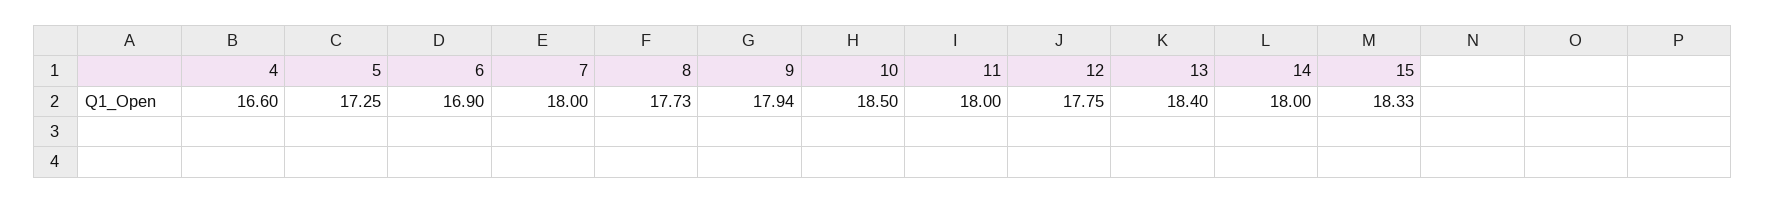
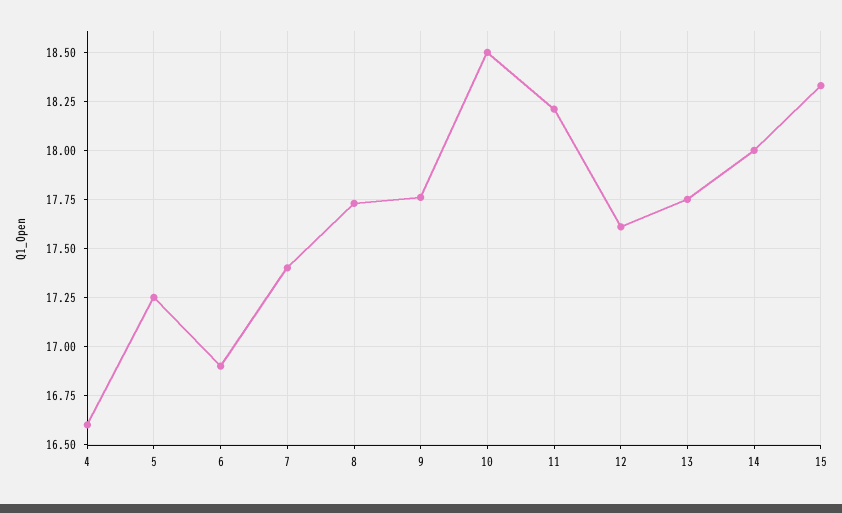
  {
    "4": 16.6,
    "5": 17.25,
    "6": 16.9,
-   "7": 18,
+   "7": 17.4,
    "8": 17.73,
-   "9": 17.94,
+   "9": 17.75,
    "10": 18.5,
-   "11": 18,
+   "11": 18.2,
-   "12": 17.75,
+   "12": 17.6,
-   "13": 18.4,
+   "13": 17.75,
    "14": 18,
    "15": 18.33
  }

